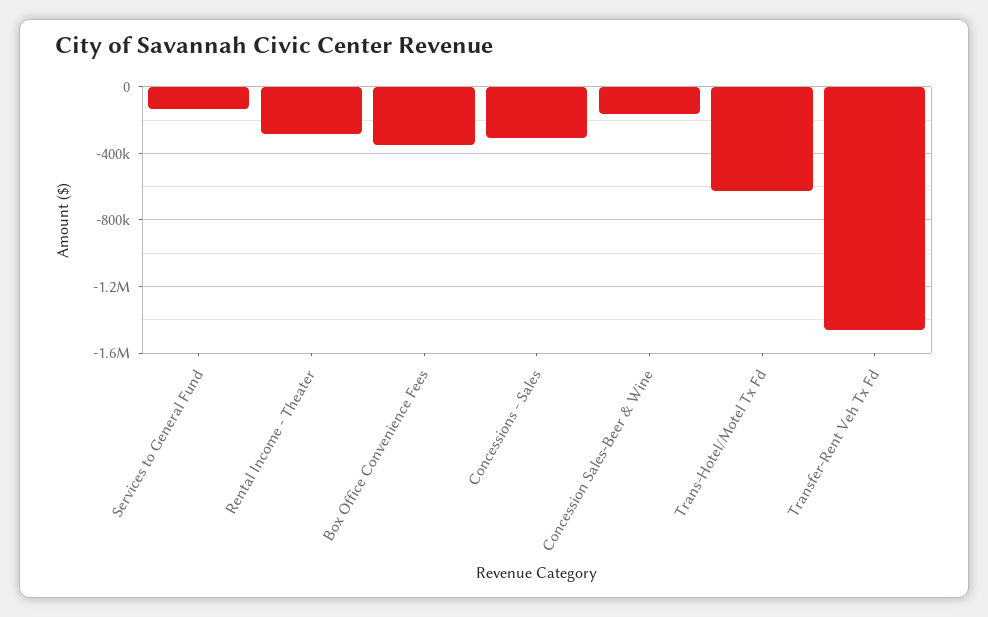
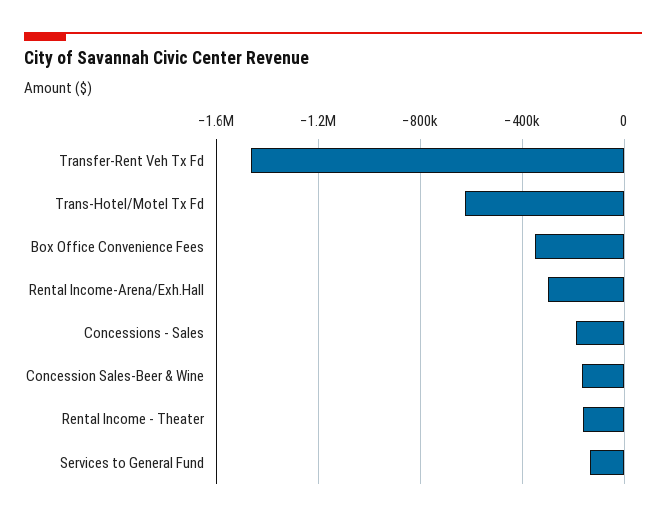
  {
    "Services to General Fund": -150000,
-   "Rental Income - Theater": -300000,
+   "Rental Income - Theater": -150000,
    "Box Office Convenience Fees": -350000,
-   "Concessions - Sales": -300000,
+   "Concessions - Sales": -200000,
    "Concession Sales-Beer & Wine": -150000,
    "Trans-Hotel/Motel Tx Fd": -650000,
-   "Transfer-Rent Veh Tx Fd": -1450000
+   "Transfer-Rent Veh Tx Fd": -1450000,
+   "Rental Income-Arena/Exh.Hall": -300000
  }

